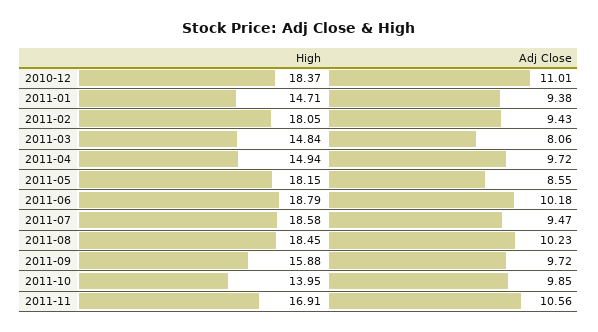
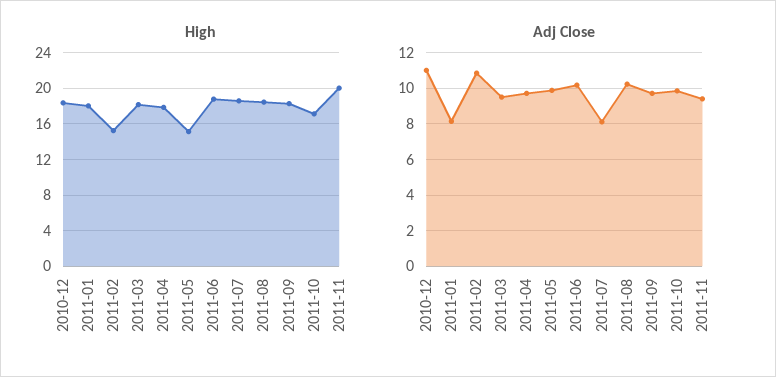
  {
    "High": {
      "2010-12": 18.37,
-     "2011-01": 14.71,
+     "2011-01": 18,
-     "2011-02": 18.05,
+     "2011-02": 15,
-     "2011-03": 14.84,
+     "2011-03": 18,
-     "2011-04": 14.94,
+     "2011-04": 18,
-     "2011-05": 18.15,
+     "2011-05": 15,
      "2011-06": 18.79,
      "2011-07": 18.58,
      "2011-08": 18.45,
-     "2011-09": 15.88,
+     "2011-09": 18,
-     "2011-10": 13.95,
+     "2011-10": 17,
-     "2011-11": 16.91
+     "2011-11": 20
    },
    "Adj Close": {
      "2010-12": 11.01,
-     "2011-01": 9.38,
+     "2011-01": 8,
-     "2011-02": 9.43,
+     "2011-02": 11,
-     "2011-03": 8.06,
+     "2011-03": 9.5,
      "2011-04": 9.72,
-     "2011-05": 8.55,
+     "2011-05": 10,
      "2011-06": 10.18,
-     "2011-07": 9.47,
+     "2011-07": 8,
      "2011-08": 10.23,
      "2011-09": 9.72,
      "2011-10": 9.85,
-     "2011-11": 10.56
+     "2011-11": 9.5
    }
  }

